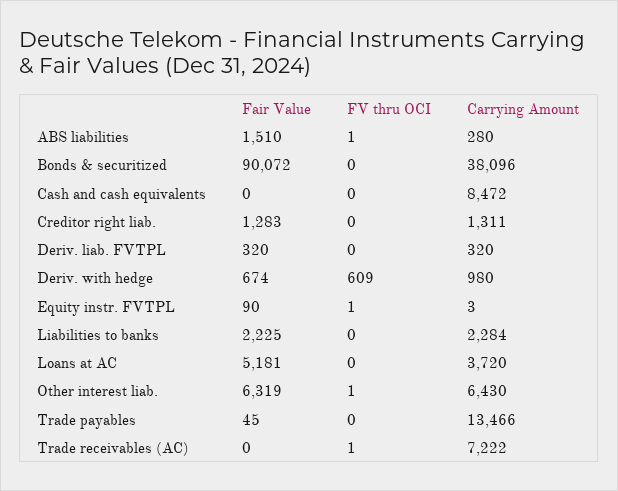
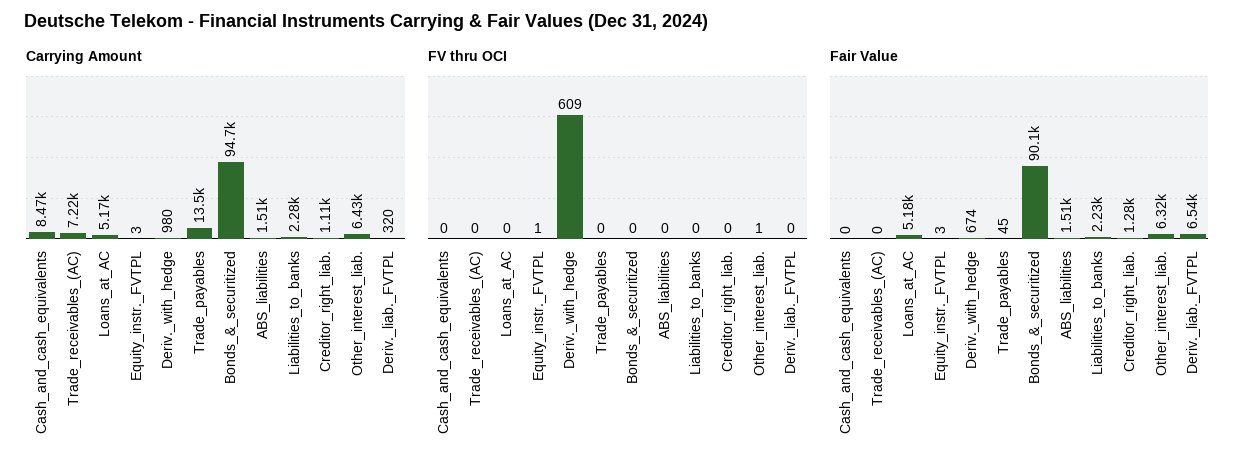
  {
    "Fair Value": {
      "ABS liabilities": 1510,
      "Bonds & securitized": 90072,
      "Cash and cash equivalents": 0,
      "Creditor right liab.": 1283,
-     "Deriv. liab. FVTPL": 320,
+     "Deriv. liab. FVTPL": 6540,
      "Deriv. with hedge": 674,
-     "Equity instr. FVTPL": 90,
+     "Equity instr. FVTPL": 3,
      "Liabilities to banks": 2225,
      "Loans at AC": 5181,
      "Other interest liab.": 6319,
      "Trade payables": 45,
      "Trade receivables (AC)": 0
    },
    "FV thru OCI": {
-     "ABS liabilities": 1,
+     "ABS liabilities": 0,
      "Bonds & securitized": 0,
      "Cash and cash equivalents": 0,
      "Creditor right liab.": 0,
      "Deriv. liab. FVTPL": 0,
      "Deriv. with hedge": 609,
      "Equity instr. FVTPL": 1,
      "Liabilities to banks": 0,
      "Loans at AC": 0,
      "Other interest liab.": 1,
      "Trade payables": 0,
-     "Trade receivables (AC)": 1
+     "Trade receivables (AC)": 0
    },
    "Carrying Amount": {
-     "ABS liabilities": 280,
+     "ABS liabilities": 1510,
-     "Bonds & securitized": 38096,
+     "Bonds & securitized": 94700,
      "Cash and cash equivalents": 8472,
-     "Creditor right liab.": 1311,
+     "Creditor right liab.": 1110,
      "Deriv. liab. FVTPL": 320,
      "Deriv. with hedge": 980,
      "Equity instr. FVTPL": 3,
      "Liabilities to banks": 2284,
-     "Loans at AC": 3720,
+     "Loans at AC": 5170,
      "Other interest liab.": 6430,
      "Trade payables": 13466,
      "Trade receivables (AC)": 7222
    }
  }

